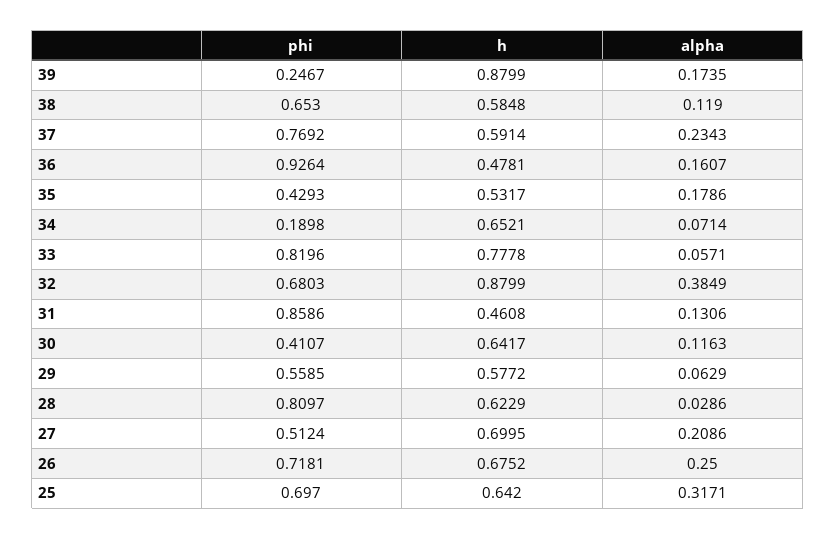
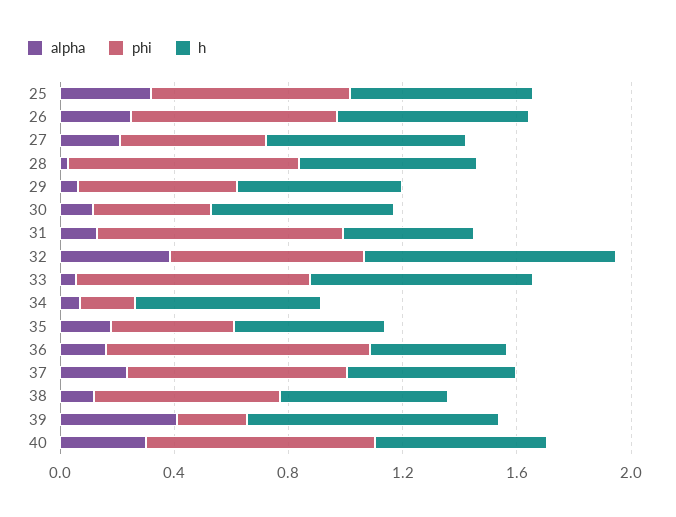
  {
    "phi": {
      "39": 0.2467,
      "38": 0.653,
      "37": 0.7692,
      "36": 0.9264,
      "35": 0.4293,
      "34": 0.1898,
      "33": 0.8196,
      "32": 0.6803,
      "31": 0.8586,
      "30": 0.4107,
      "29": 0.5585,
      "28": 0.8097,
      "27": 0.5124,
      "26": 0.7181,
-     "25": 0.697
+     "25": 0.697,
+     "40": 0.8
    },
    "h": {
      "39": 0.8799,
      "38": 0.5848,
      "37": 0.5914,
      "36": 0.4781,
      "35": 0.5317,
      "34": 0.6521,
      "33": 0.7778,
      "32": 0.8799,
      "31": 0.4608,
      "30": 0.6417,
      "29": 0.5772,
      "28": 0.6229,
      "27": 0.6995,
      "26": 0.6752,
-     "25": 0.642
+     "25": 0.642,
+     "40": 0.6
    },
    "alpha": {
-     "39": 0.1735,
+     "39": 0.4,
      "38": 0.119,
      "37": 0.2343,
      "36": 0.1607,
      "35": 0.1786,
      "34": 0.0714,
      "33": 0.0571,
      "32": 0.3849,
      "31": 0.1306,
      "30": 0.1163,
      "29": 0.0629,
      "28": 0.0286,
      "27": 0.2086,
      "26": 0.25,
-     "25": 0.3171
+     "25": 0.3171,
+     "40": 0.3
    }
  }

